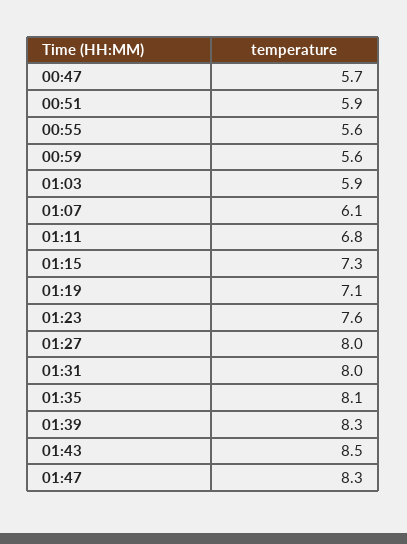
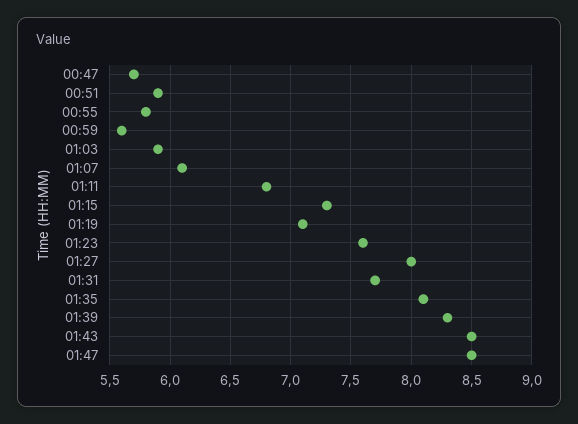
  {
    "00:47": 5.7,
    "00:51": 5.9,
-   "00:55": 5.6,
+   "00:55": 5.8,
    "00:59": 5.6,
    "01:03": 5.9,
    "01:07": 6.1,
    "01:11": 6.8,
    "01:15": 7.3,
    "01:19": 7.1,
    "01:23": 7.6,
    "01:27": 8,
-   "01:31": 8,
+   "01:31": 7.7,
    "01:35": 8.1,
    "01:39": 8.3,
    "01:43": 8.5,
-   "01:47": 8.3
+   "01:47": 8.5
  }

